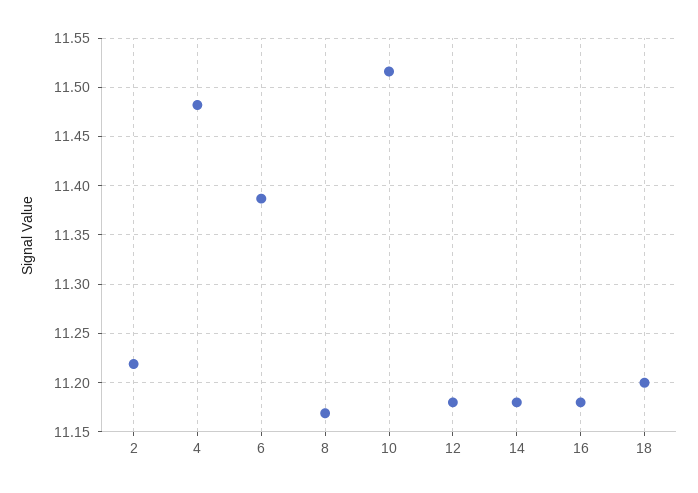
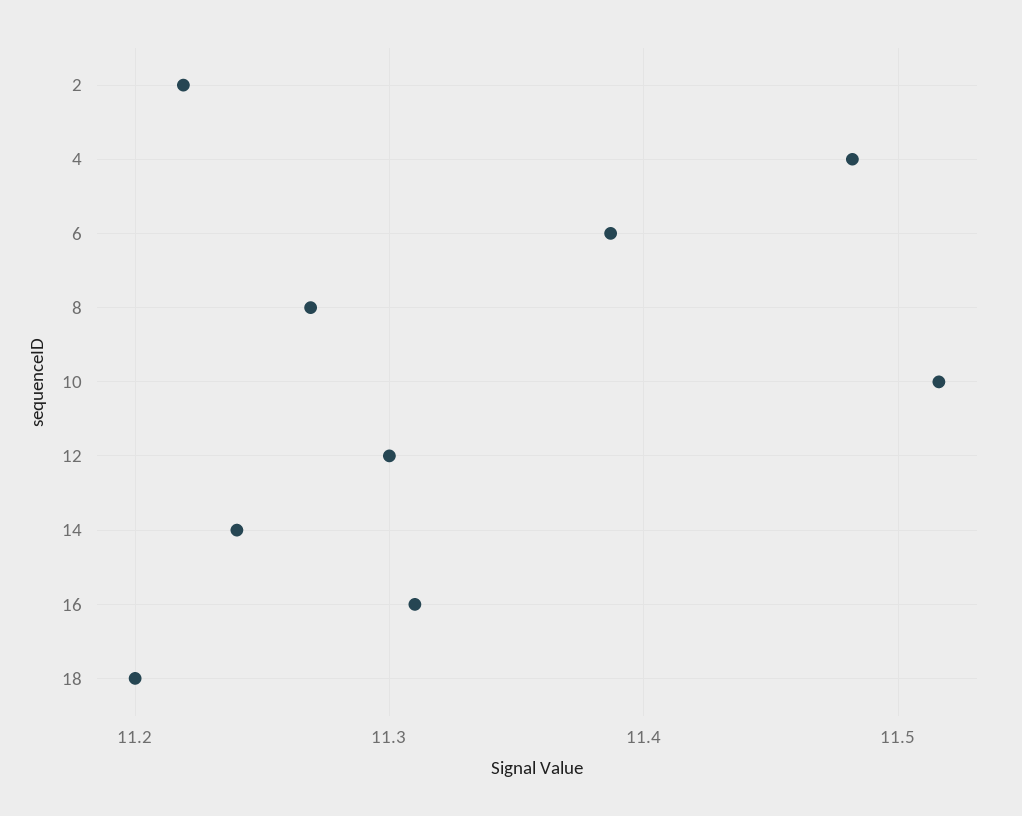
  {
    "2": 11.22,
    "4": 11.48,
    "6": 11.39,
-   "8": 11.17,
+   "8": 11.27,
    "10": 11.52,
-   "12": 11.18,
+   "12": 11.3,
-   "14": 11.18,
+   "14": 11.24,
-   "16": 11.18,
+   "16": 11.31,
    "18": 11.2
  }

